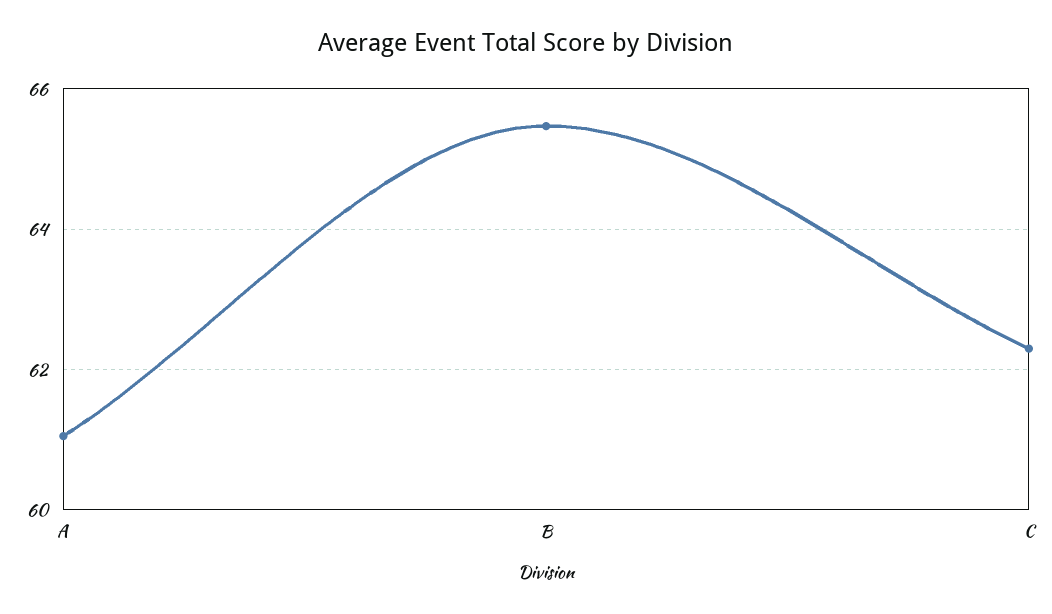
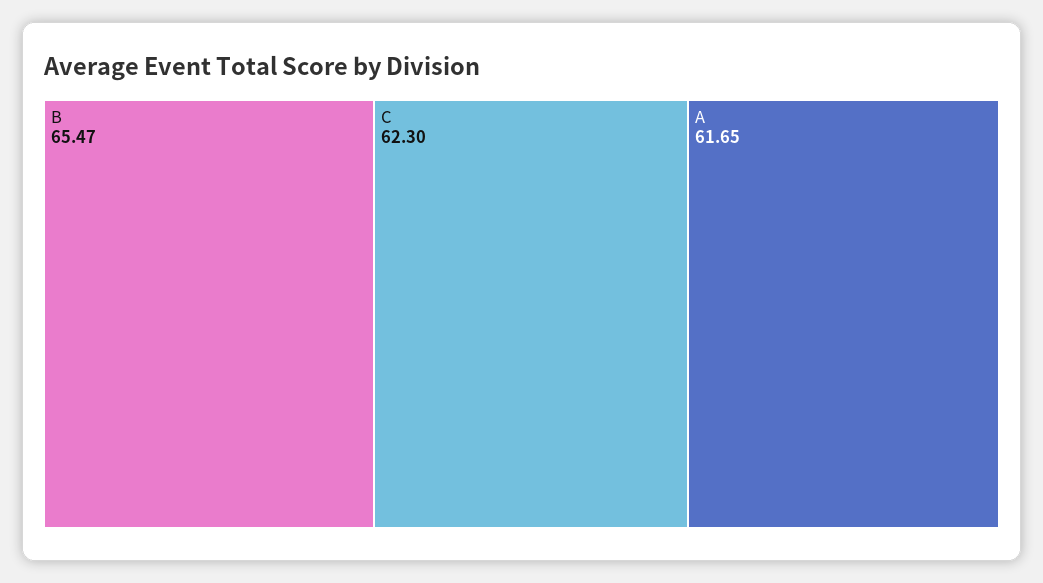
  {
-   "A": 61,
+   "A": 61.65,
    "B": 65.47,
    "C": 62.3
  }

